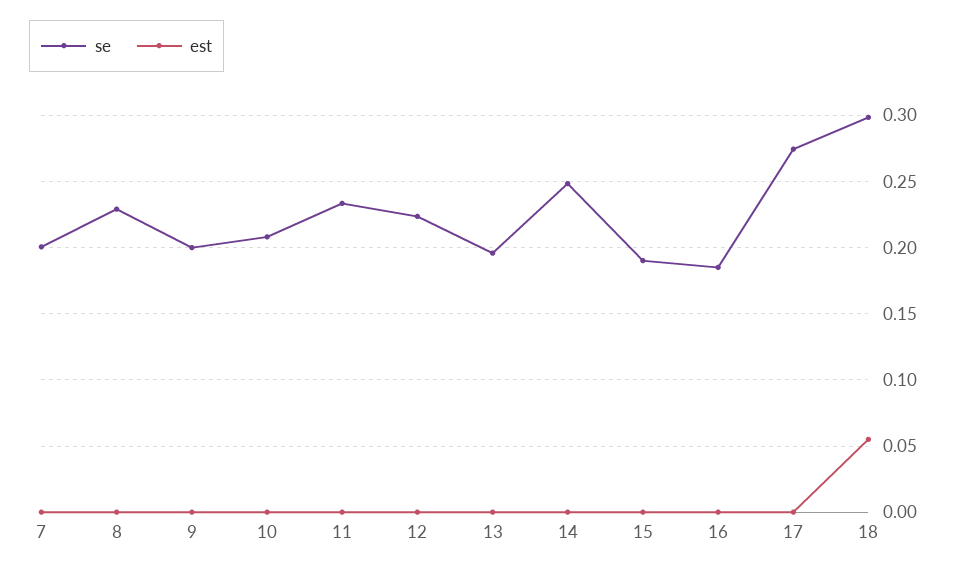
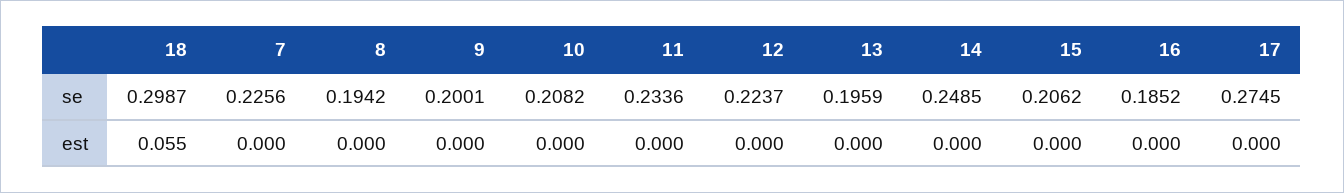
  {
    "se": {
-     "7": 0.2,
+     "7": 0.2256,
-     "8": 0.23,
+     "8": 0.1942,
      "9": 0.2001,
      "10": 0.2082,
      "11": 0.2336,
      "12": 0.2237,
      "13": 0.1959,
      "14": 0.2485,
-     "15": 0.19,
+     "15": 0.2062,
      "16": 0.1852,
      "17": 0.2745,
      "18": 0.2987
    },
    "est": {
      "7": 0,
      "8": 0,
      "9": 0,
      "10": 0,
      "11": 0,
      "12": 0,
      "13": 0,
      "14": 0,
      "15": 0,
      "16": 0,
      "17": 0,
      "18": 0.055
    }
  }

